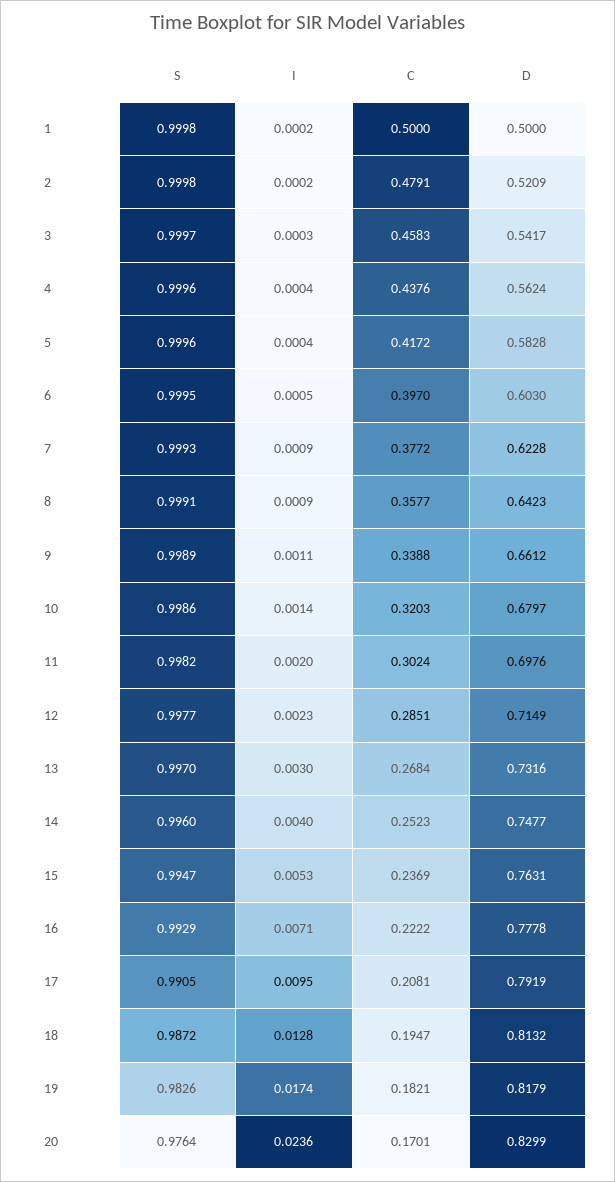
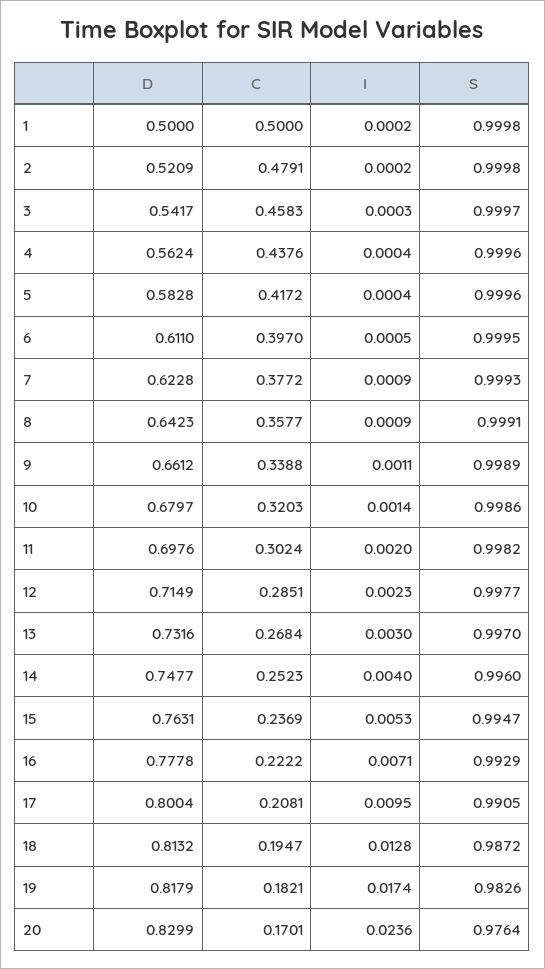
  {
    "S": {
      "1": 0.9998,
      "2": 0.9998,
      "3": 0.9997,
      "4": 0.9996,
      "5": 0.9996,
      "6": 0.9995,
      "7": 0.9993,
      "8": 0.9991,
      "9": 0.9989,
      "10": 0.9986,
      "11": 0.9982,
      "12": 0.9977,
      "13": 0.997,
      "14": 0.996,
      "15": 0.9947,
      "16": 0.9929,
      "17": 0.9905,
      "18": 0.9872,
      "19": 0.9826,
      "20": 0.9764
    },
    "I": {
      "1": 0.0002,
      "2": 0.0002,
      "3": 0.0003,
      "4": 0.0004,
      "5": 0.0004,
      "6": 0.0005,
      "7": 0.0009,
      "8": 0.0009,
      "9": 0.0011,
      "10": 0.0014,
      "11": 0.002,
      "12": 0.0023,
      "13": 0.003,
      "14": 0.004,
      "15": 0.0053,
      "16": 0.0071,
      "17": 0.0095,
      "18": 0.0128,
      "19": 0.0174,
      "20": 0.0236
    },
    "C": {
      "1": 0.5,
      "2": 0.4791,
      "3": 0.4583,
      "4": 0.4376,
      "5": 0.4172,
      "6": 0.397,
      "7": 0.3772,
      "8": 0.3577,
      "9": 0.3388,
      "10": 0.3203,
      "11": 0.3024,
      "12": 0.2851,
      "13": 0.2684,
      "14": 0.2523,
      "15": 0.2369,
      "16": 0.2222,
      "17": 0.2081,
      "18": 0.1947,
      "19": 0.1821,
      "20": 0.1701
    },
    "D": {
      "1": 0.5,
      "2": 0.5209,
      "3": 0.5417,
      "4": 0.5624,
      "5": 0.5828,
-     "6": 0.603,
+     "6": 0.611,
      "7": 0.6228,
      "8": 0.6423,
      "9": 0.6612,
      "10": 0.6797,
      "11": 0.6976,
      "12": 0.7149,
      "13": 0.7316,
      "14": 0.7477,
      "15": 0.7631,
      "16": 0.7778,
-     "17": 0.7919,
+     "17": 0.8004,
      "18": 0.8132,
      "19": 0.8179,
      "20": 0.8299
    }
  }

